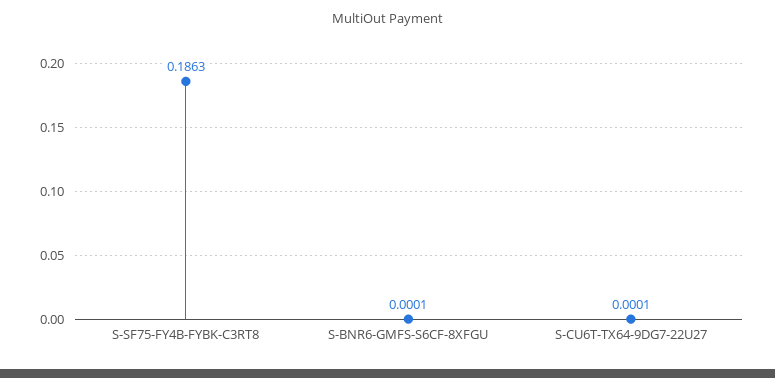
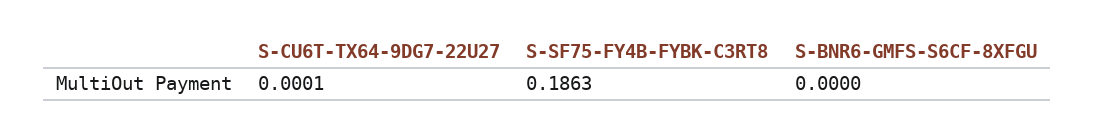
  {
    "S-SF75-FY4B-FYBK-C3RT8": 0.1863,
-   "S-BNR6-GMFS-S6CF-8XFGU": 0.0001,
+   "S-BNR6-GMFS-S6CF-8XFGU": 0,
    "S-CU6T-TX64-9DG7-22U27": 0.0001
  }

